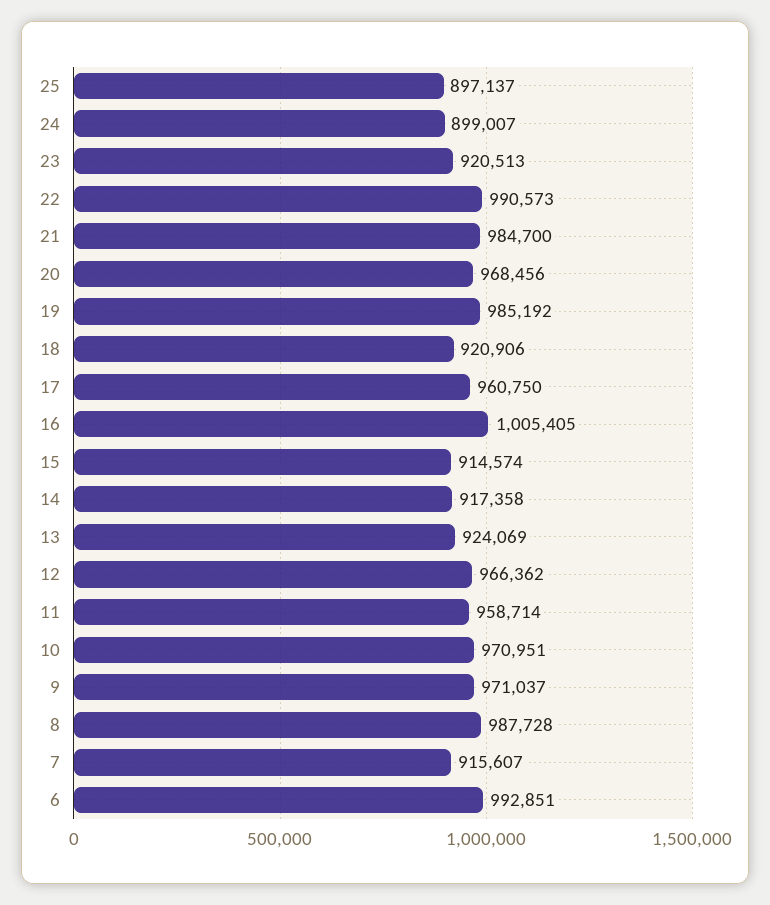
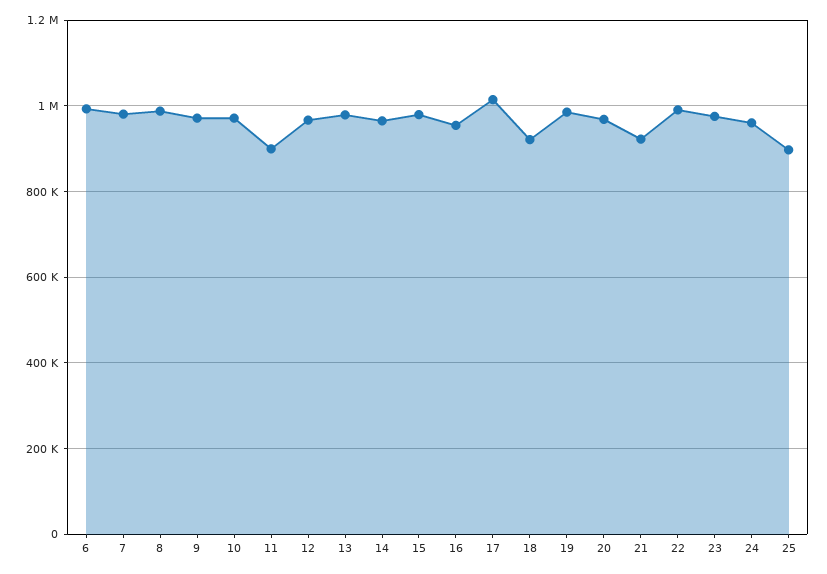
  {
    "25": 897137,
-   "24": 899007,
+   "24": 960000,
-   "23": 920513,
+   "23": 980000,
    "22": 990573,
-   "21": 984700,
+   "21": 920000,
    "20": 968456,
    "19": 985192,
    "18": 920906,
-   "17": 960750,
+   "17": 1020000,
-   "16": 1005405,
+   "16": 960000,
-   "15": 914574,
+   "15": 980000,
-   "14": 917358,
+   "14": 960000,
-   "13": 924069,
+   "13": 980000,
    "12": 966362,
-   "11": 958714,
+   "11": 900000,
    "10": 970951,
    "9": 971037,
    "8": 987728,
-   "7": 915607,
+   "7": 980000,
    "6": 992851
  }

